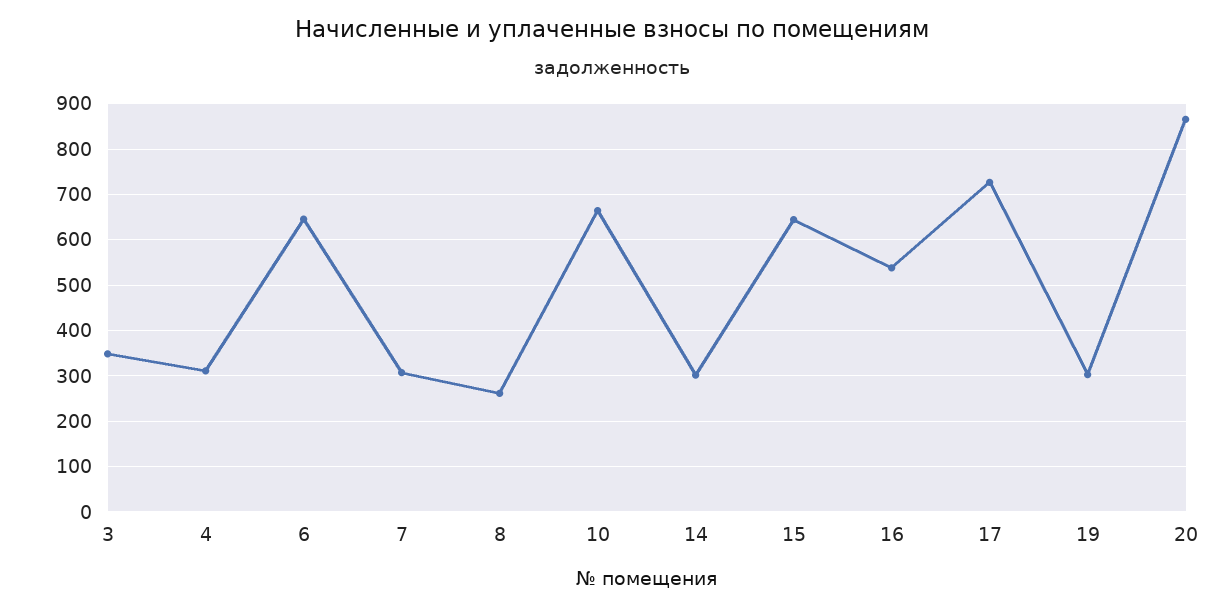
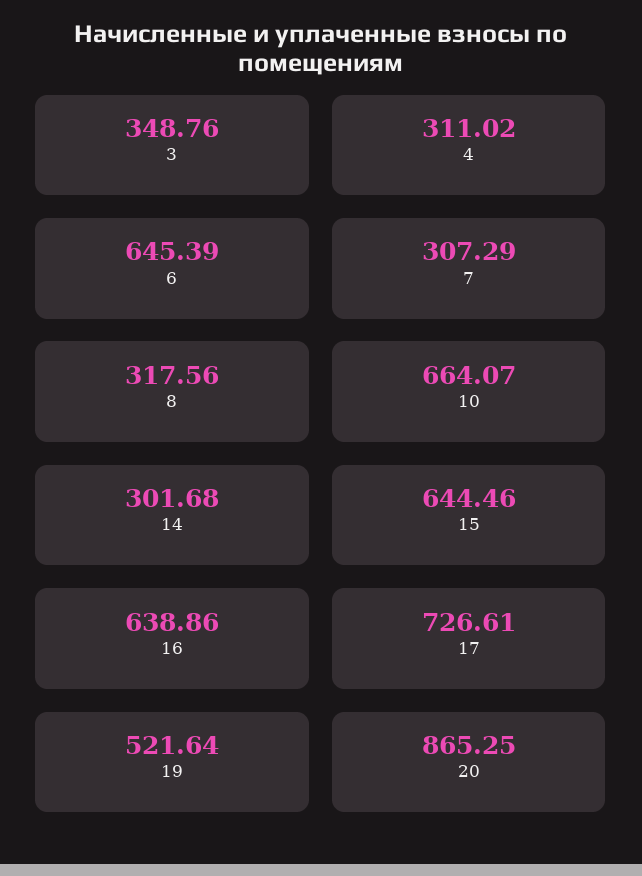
  {
    "3": 348.76,
    "4": 311.02,
    "6": 645.39,
    "7": 307.29,
-   "8": 260,
+   "8": 317.56,
    "10": 664.07,
    "14": 301.68,
    "15": 644.46,
-   "16": 540,
+   "16": 638.86,
    "17": 726.61,
-   "19": 300,
+   "19": 521.64,
    "20": 865.25
  }

